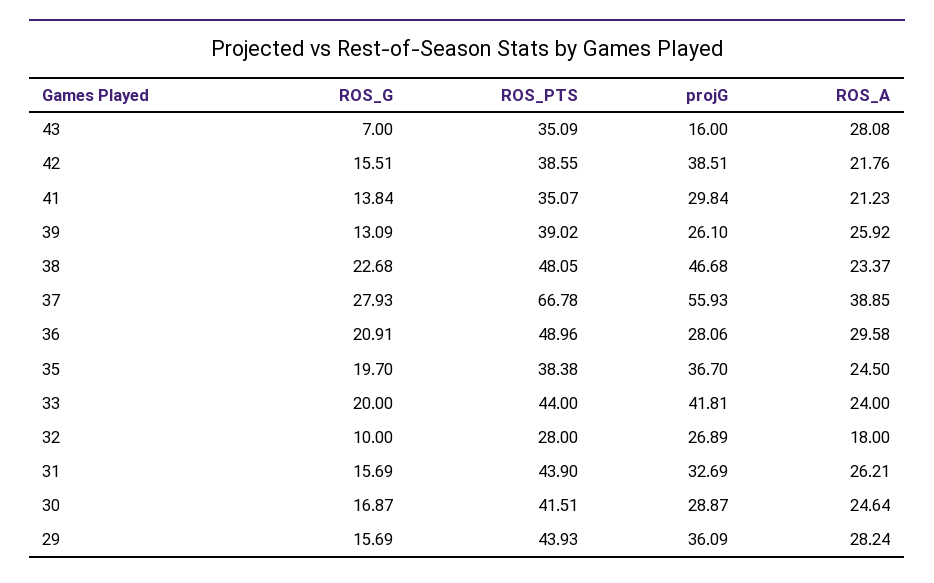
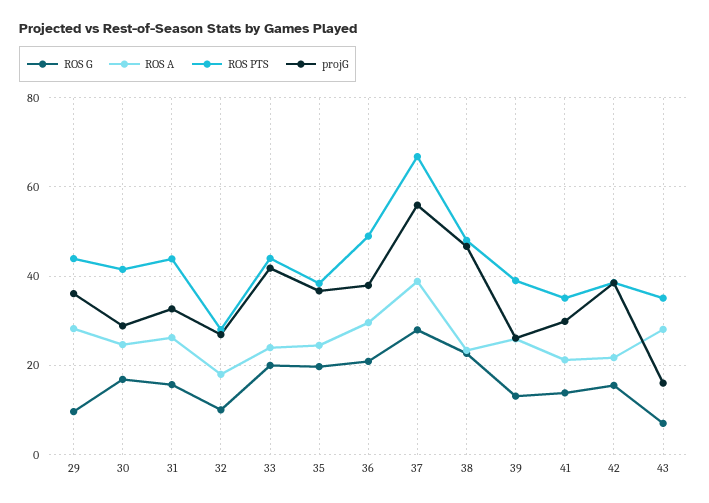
  {
    "ROS_G": {
      "43": 7,
      "42": 15.51,
      "41": 13.84,
      "39": 13.09,
      "38": 22.68,
      "37": 27.93,
      "36": 20.91,
      "35": 19.7,
      "33": 20,
      "32": 10,
      "31": 15.69,
      "30": 16.87,
-     "29": 15.69
+     "29": 10
    },
    "ROS_PTS": {
      "43": 35.09,
      "42": 38.55,
      "41": 35.07,
      "39": 39.02,
      "38": 48.05,
      "37": 66.78,
      "36": 48.96,
      "35": 38.38,
      "33": 44,
      "32": 28,
      "31": 43.9,
      "30": 41.51,
      "29": 43.93
    },
    "projG": {
      "43": 16,
      "42": 38.51,
      "41": 29.84,
      "39": 26.1,
      "38": 46.68,
      "37": 55.93,
-     "36": 28.06,
+     "36": 38,
      "35": 36.7,
      "33": 41.81,
      "32": 26.89,
      "31": 32.69,
      "30": 28.87,
      "29": 36.09
    },
    "ROS_A": {
      "43": 28.08,
      "42": 21.76,
      "41": 21.23,
      "39": 25.92,
      "38": 23.37,
      "37": 38.85,
      "36": 29.58,
      "35": 24.5,
      "33": 24,
      "32": 18,
      "31": 26.21,
      "30": 24.64,
      "29": 28.24
    }
  }

